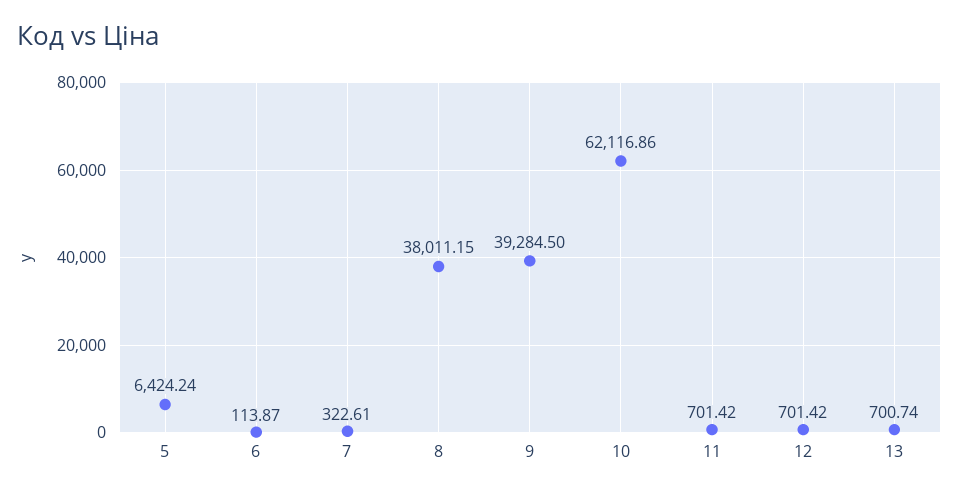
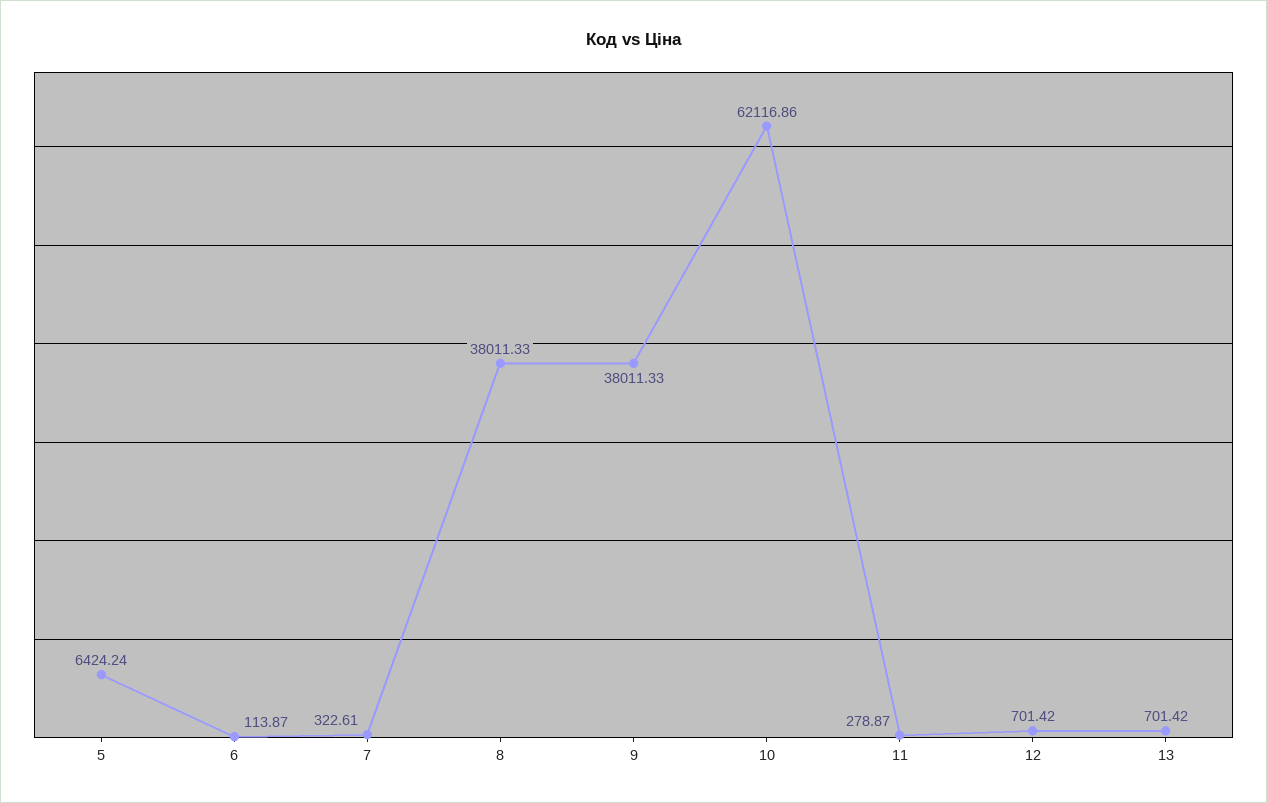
  {
    "5": 6424.24,
    "6": 113.87,
    "7": 322.61,
-   "8": 38011.15,
+   "8": 38011.33,
-   "9": 39284.5,
+   "9": 38011.33,
    "10": 62116.86,
-   "11": 701.42,
+   "11": 278.87,
    "12": 701.42,
-   "13": 700.74
+   "13": 701.42
  }

